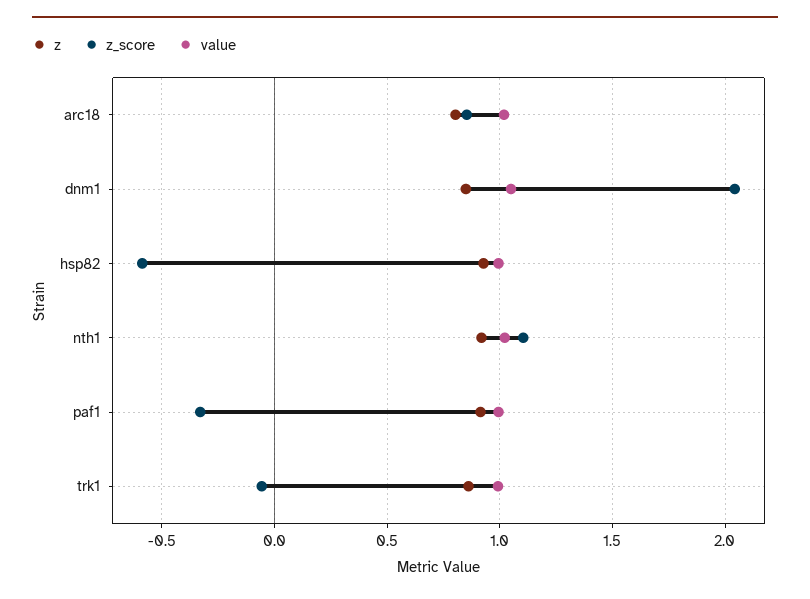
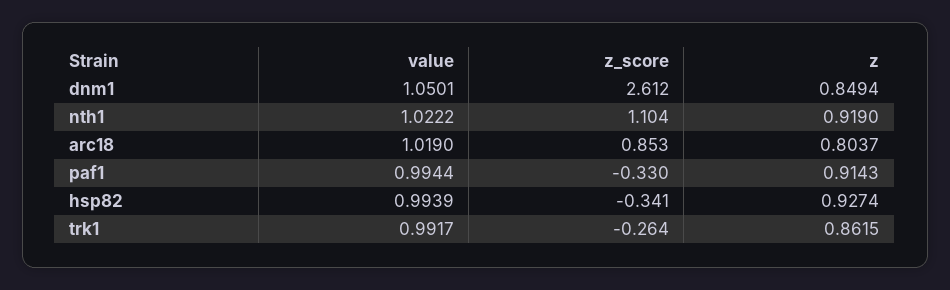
  {
    "z": {
      "arc18": 0.8037,
      "dnm1": 0.8494,
      "hsp82": 0.9274,
      "nth1": 0.919,
      "paf1": 0.9143,
      "trk1": 0.8615
    },
    "z_score": {
      "arc18": 0.853,
-     "dnm1": 2.05,
+     "dnm1": 2.612,
-     "hsp82": -0.6,
+     "hsp82": -0.341,
      "nth1": 1.104,
      "paf1": -0.33,
-     "trk1": -0.05
+     "trk1": -0.264
    },
    "value": {
      "arc18": 1.019,
      "dnm1": 1.0501,
      "hsp82": 0.9939,
      "nth1": 1.0222,
      "paf1": 0.9944,
      "trk1": 0.9917
    }
  }

